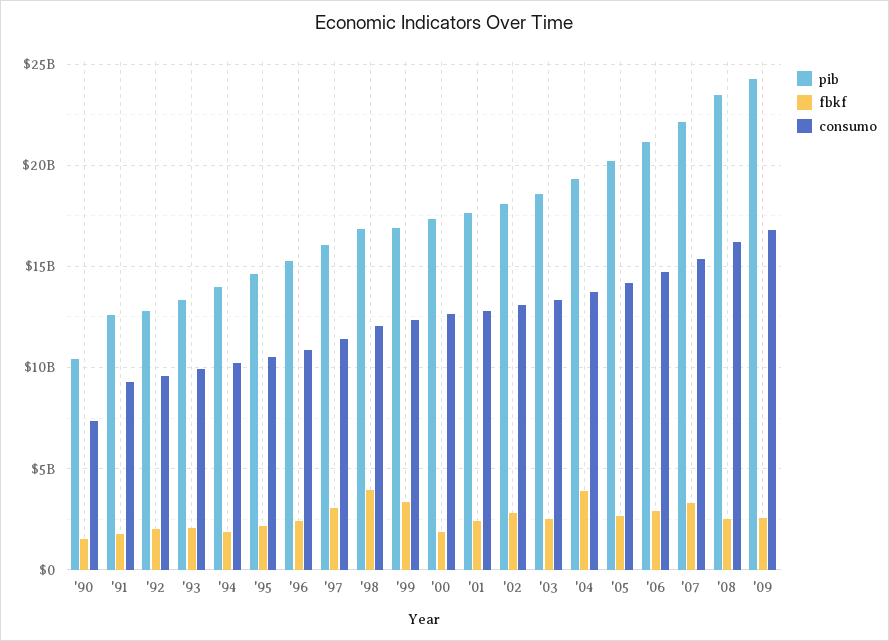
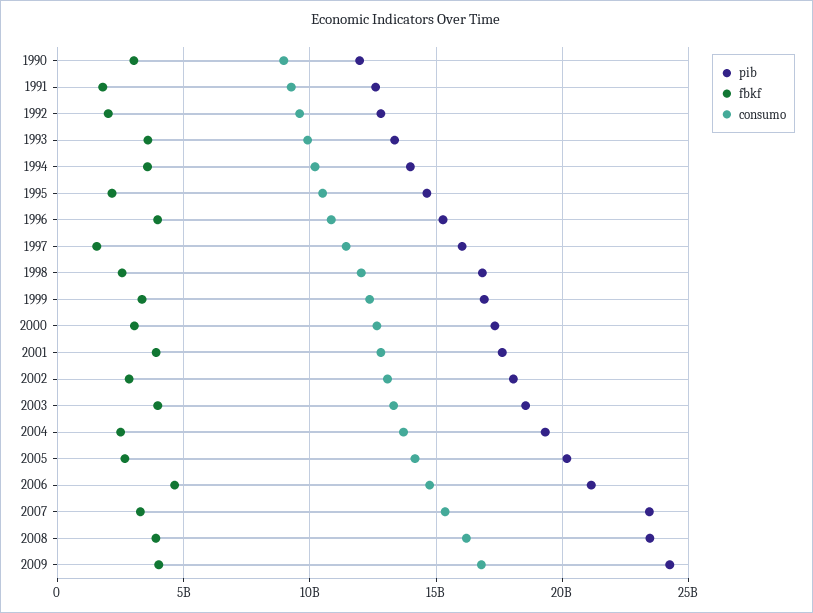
  {
    "pib": {
-     "'90": 10500000000,
+     "'90": 12000000000,
      "'91": 12500000000,
      "'92": 13000000000,
      "'93": 13500000000,
      "'94": 14000000000,
      "'95": 14500000000,
      "'96": 15500000000,
      "'97": 16000000000,
      "'98": 17000000000,
      "'99": 17000000000,
      "'00": 17500000000,
      "'01": 17500000000,
      "'02": 18000000000,
      "'03": 18500000000,
      "'04": 19500000000,
      "'05": 20000000000,
      "'06": 21000000000,
-     "'07": 22000000000,
+     "'07": 23500000000,
      "'08": 23500000000,
      "'09": 24500000000
    },
    "fbkf": {
-     "'90": 1500000000,
+     "'90": 3000000000,
      "'91": 2000000000,
      "'92": 2000000000,
-     "'93": 2000000000,
+     "'93": 3500000000,
-     "'94": 2000000000,
+     "'94": 3500000000,
      "'95": 2000000000,
-     "'96": 2500000000,
+     "'96": 4000000000,
-     "'97": 3000000000,
+     "'97": 1500000000,
-     "'98": 4000000000,
+     "'98": 2500000000,
      "'99": 3500000000,
-     "'00": 2000000000,
+     "'00": 3000000000,
-     "'01": 2500000000,
+     "'01": 4000000000,
      "'02": 3000000000,
-     "'03": 2500000000,
+     "'03": 4000000000,
-     "'04": 4000000000,
+     "'04": 2500000000,
      "'05": 2500000000,
-     "'06": 3000000000,
+     "'06": 4500000000,
      "'07": 3500000000,
-     "'08": 2500000000,
+     "'08": 4000000000,
-     "'09": 2500000000
+     "'09": 4000000000
    },
    "consumo": {
-     "'90": 7500000000,
+     "'90": 9000000000,
      "'91": 9500000000,
      "'92": 9500000000,
      "'93": 10000000000,
      "'94": 10000000000,
      "'95": 10500000000,
      "'96": 11000000000,
      "'97": 11500000000,
      "'98": 12000000000,
      "'99": 12500000000,
      "'00": 12500000000,
      "'01": 13000000000,
      "'02": 13000000000,
      "'03": 13500000000,
      "'04": 13500000000,
      "'05": 14000000000,
      "'06": 14500000000,
      "'07": 15500000000,
      "'08": 16000000000,
      "'09": 17000000000
    }
  }

